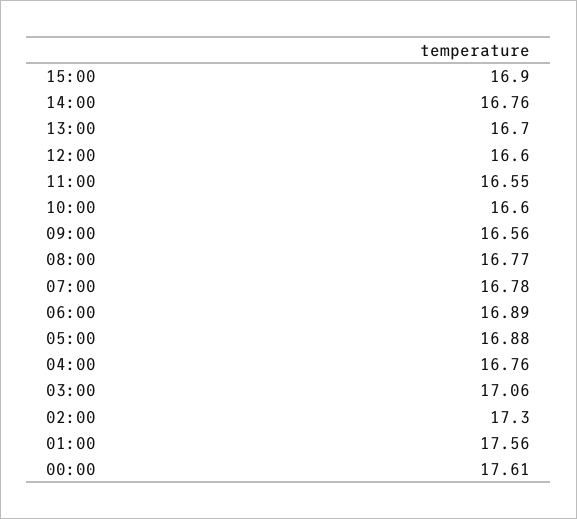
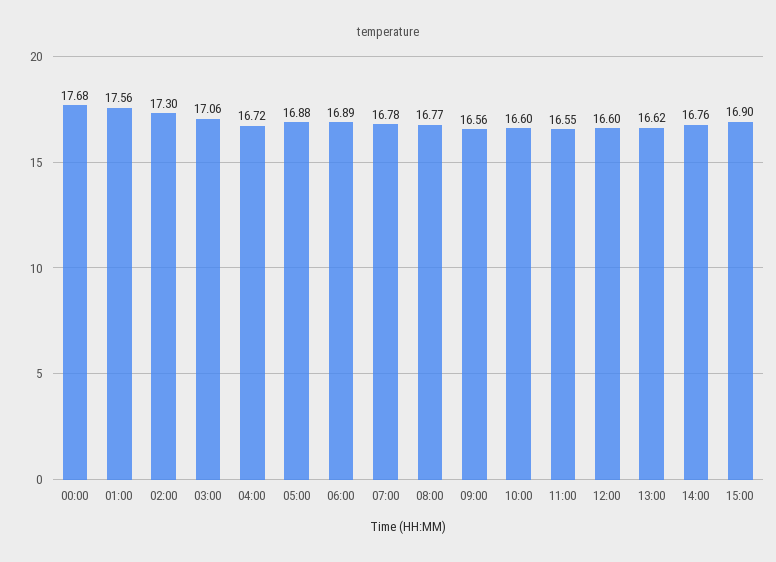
  {
    "15:00": 16.9,
    "14:00": 16.76,
-   "13:00": 16.7,
+   "13:00": 16.62,
    "12:00": 16.6,
    "11:00": 16.55,
    "10:00": 16.6,
    "09:00": 16.56,
    "08:00": 16.77,
    "07:00": 16.78,
    "06:00": 16.89,
    "05:00": 16.88,
-   "04:00": 16.76,
+   "04:00": 16.72,
    "03:00": 17.06,
    "02:00": 17.3,
    "01:00": 17.56,
-   "00:00": 17.61
+   "00:00": 17.68
  }

